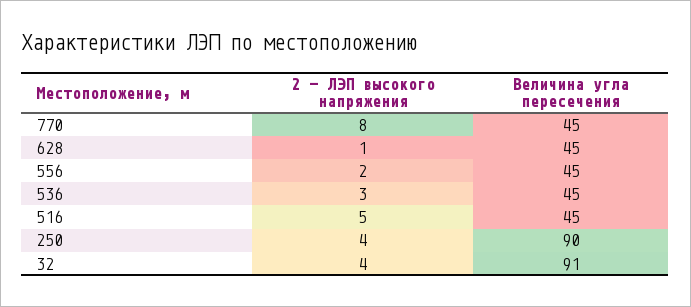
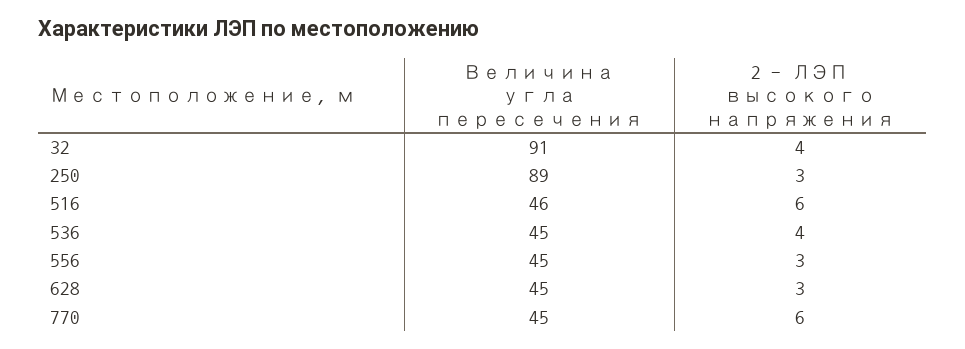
  {
    "2 - ЛЭП высокого напряжения": {
-     "770": 8,
+     "770": 6,
-     "628": 1,
+     "628": 3,
-     "556": 2,
+     "556": 3,
-     "536": 3,
+     "536": 4,
-     "516": 5,
+     "516": 6,
-     "250": 4,
+     "250": 3,
      "32": 4
    },
    "Величина угла пересечения": {
      "770": 45,
      "628": 45,
      "556": 45,
      "536": 45,
-     "516": 45,
+     "516": 46,
-     "250": 90,
+     "250": 89,
      "32": 91
    }
  }

